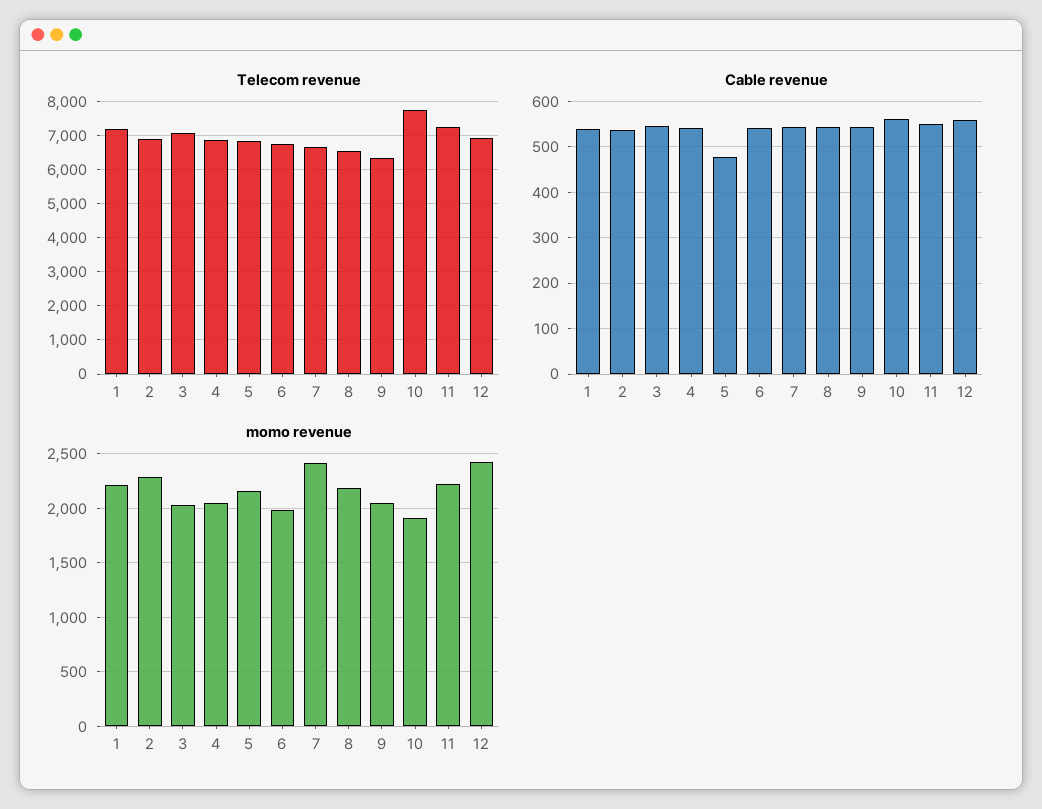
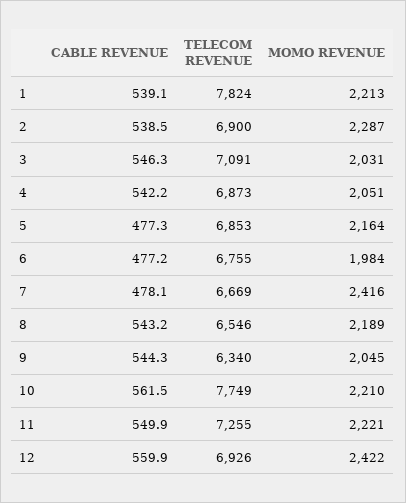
  {
    "Telecom revenue": {
-     "1": 7200,
+     "1": 7824,
      "2": 6900,
      "3": 7091,
      "4": 6873,
      "5": 6853,
      "6": 6755,
      "7": 6669,
      "8": 6546,
      "9": 6340,
      "10": 7749,
      "11": 7255,
      "12": 6926
    },
    "Cable revenue": {
      "1": 539.1,
      "2": 538.5,
      "3": 546.3,
      "4": 542.2,
      "5": 477.3,
-     "6": 540,
+     "6": 477.2,
-     "7": 540,
+     "7": 478.1,
      "8": 543.2,
      "9": 544.3,
      "10": 561.5,
      "11": 549.9,
      "12": 559.9
    },
    "momo revenue": {
      "1": 2213,
      "2": 2287,
      "3": 2031,
      "4": 2051,
      "5": 2164,
      "6": 1984,
      "7": 2416,
      "8": 2189,
      "9": 2045,
-     "10": 1900,
+     "10": 2210,
      "11": 2221,
      "12": 2422
    }
  }

